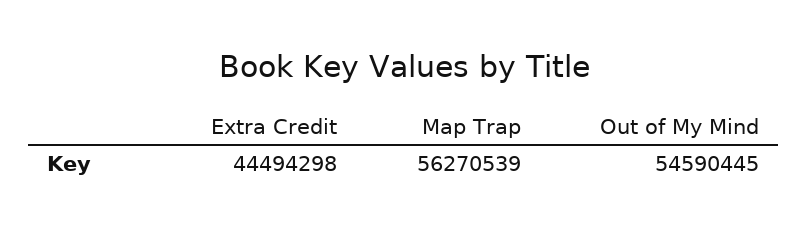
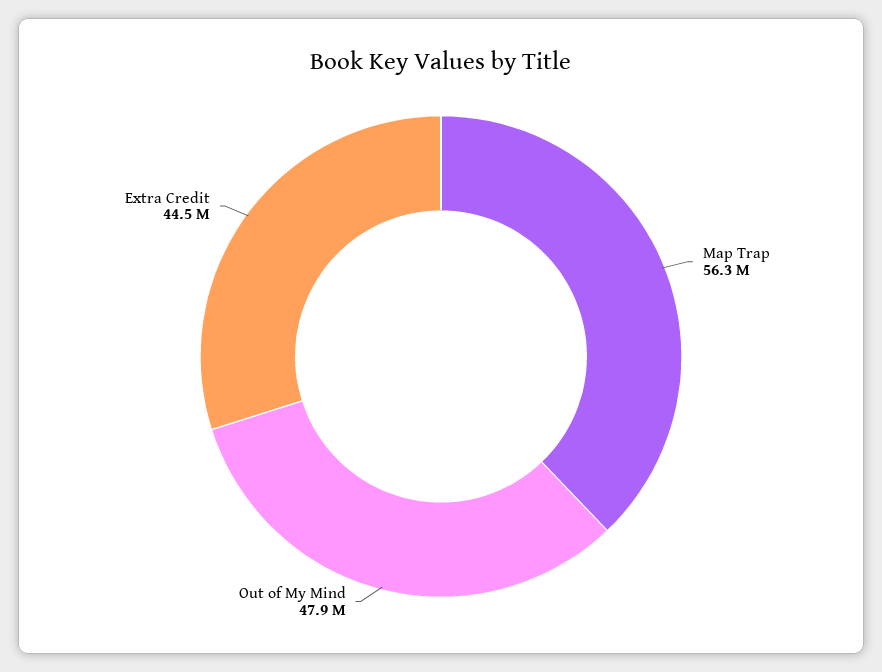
  {
    "Extra Credit": 44494298,
    "Map Trap": 56270539,
-   "Out of My Mind": 54590445
+   "Out of My Mind": 47900000
  }

